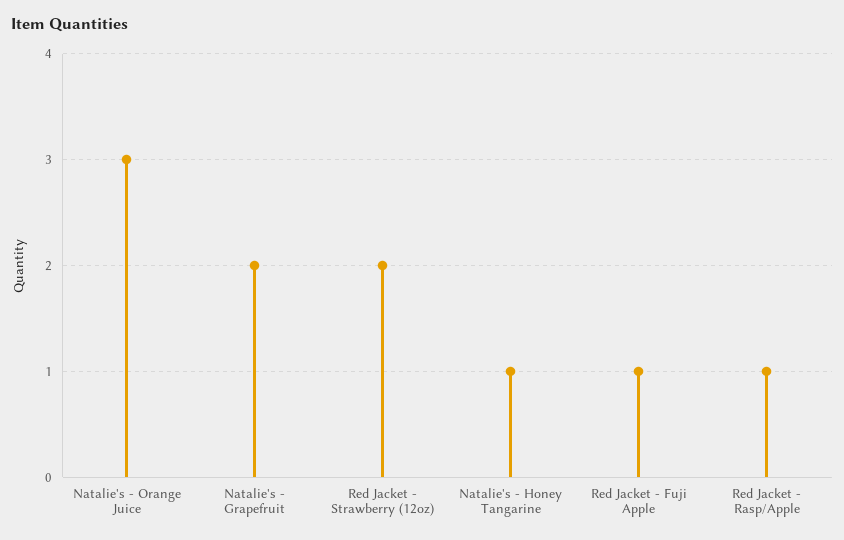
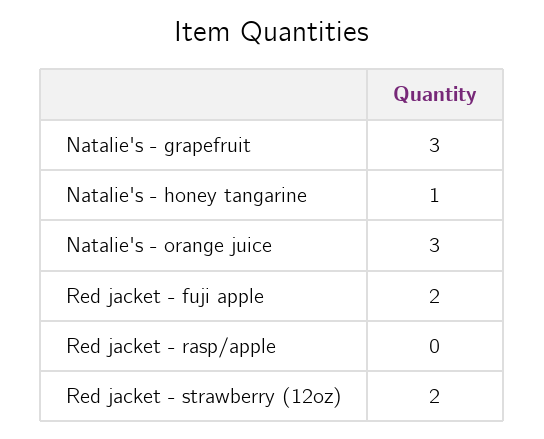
  {
    "Natalie's - Orange Juice": 3,
-   "Natalie's - Grapefruit": 2,
+   "Natalie's - Grapefruit": 3,
    "Red Jacket - Strawberry (12oz)": 2,
    "Natalie's - Honey Tangarine": 1,
-   "Red Jacket - Fuji Apple": 1,
+   "Red Jacket - Fuji Apple": 2,
-   "Red Jacket - Rasp/Apple": 1
+   "Red Jacket - Rasp/Apple": 0
  }

